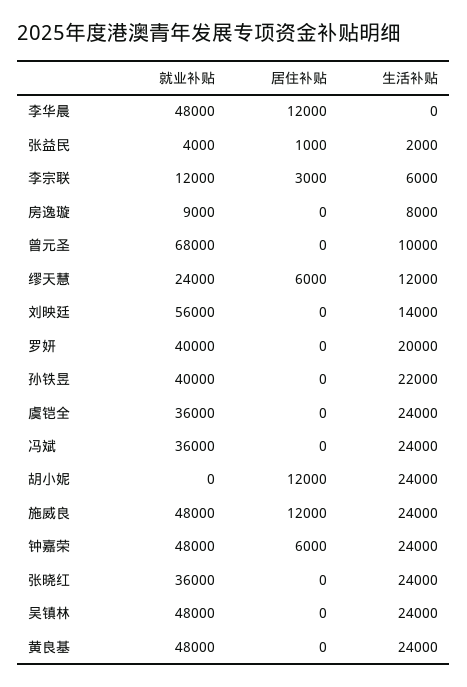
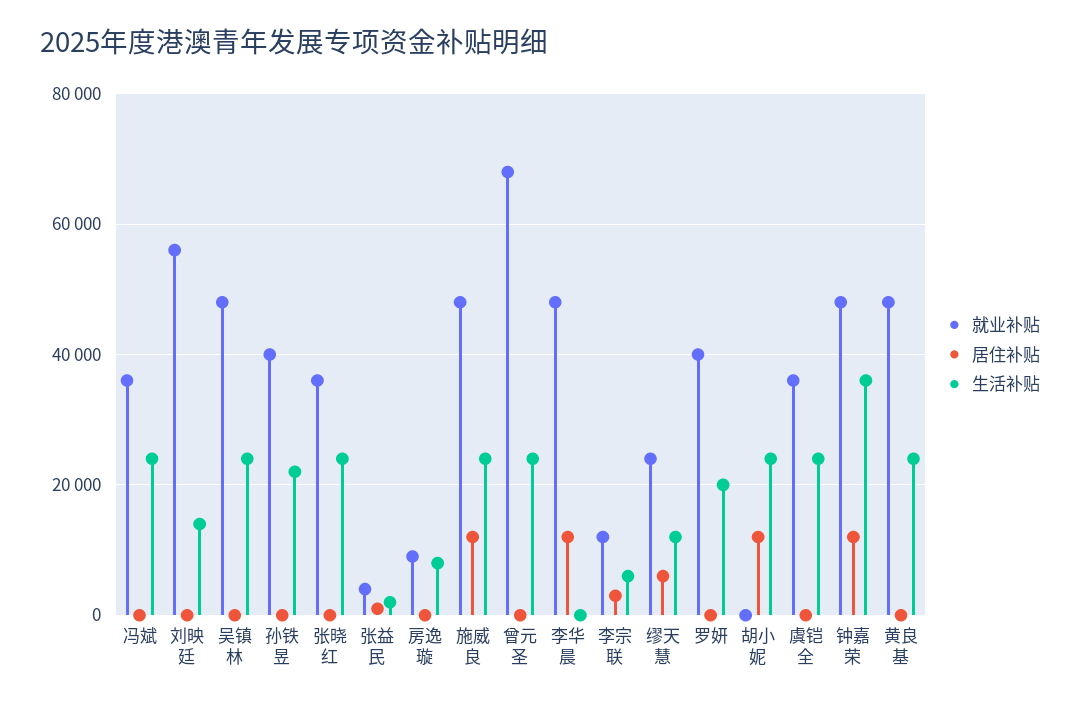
  {
    "就业补贴": {
      "李华晨": 48000,
      "张益民": 4000,
      "李宗联": 12000,
      "房逸璇": 9000,
      "曾元圣": 68000,
      "缪天慧": 24000,
      "刘映廷": 56000,
      "罗妍": 40000,
      "孙铁昱": 40000,
      "虞铠全": 36000,
      "冯斌": 36000,
      "胡小妮": 0,
      "施威良": 48000,
      "钟嘉荣": 48000,
      "张晓红": 36000,
      "吴镇林": 48000,
      "黄良基": 48000
    },
    "居住补贴": {
      "李华晨": 12000,
      "张益民": 1000,
      "李宗联": 3000,
      "房逸璇": 0,
      "曾元圣": 0,
      "缪天慧": 6000,
      "刘映廷": 0,
      "罗妍": 0,
      "孙铁昱": 0,
      "虞铠全": 0,
      "冯斌": 0,
      "胡小妮": 12000,
      "施威良": 12000,
-     "钟嘉荣": 6000,
+     "钟嘉荣": 12000,
      "张晓红": 0,
      "吴镇林": 0,
      "黄良基": 0
    },
    "生活补贴": {
      "李华晨": 0,
      "张益民": 2000,
      "李宗联": 6000,
      "房逸璇": 8000,
-     "曾元圣": 10000,
+     "曾元圣": 24000,
      "缪天慧": 12000,
      "刘映廷": 14000,
      "罗妍": 20000,
      "孙铁昱": 22000,
      "虞铠全": 24000,
      "冯斌": 24000,
      "胡小妮": 24000,
      "施威良": 24000,
-     "钟嘉荣": 24000,
+     "钟嘉荣": 36000,
      "张晓红": 24000,
      "吴镇林": 24000,
      "黄良基": 24000
    }
  }

